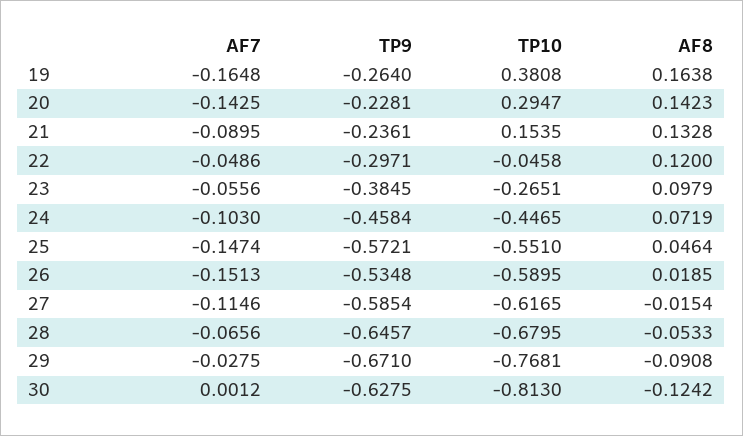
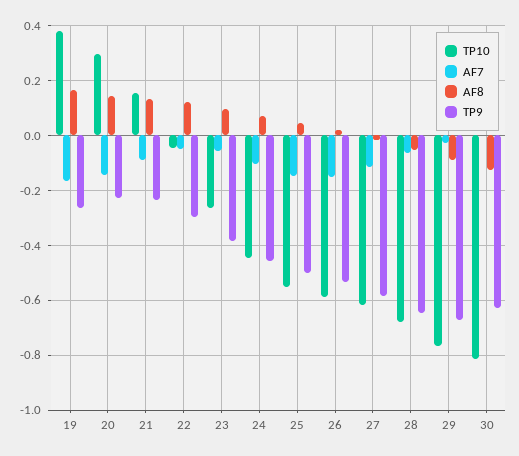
  {
    "AF7": {
      "19": -0.1648,
      "20": -0.1425,
      "21": -0.0895,
      "22": -0.0486,
      "23": -0.0556,
      "24": -0.103,
      "25": -0.1474,
      "26": -0.1513,
      "27": -0.1146,
      "28": -0.0656,
      "29": -0.0275,
      "30": 0.0012
    },
    "TP9": {
      "19": -0.264,
      "20": -0.2281,
      "21": -0.2361,
      "22": -0.2971,
      "23": -0.3845,
      "24": -0.4584,
-     "25": -0.5721,
+     "25": -0.5,
      "26": -0.5348,
      "27": -0.5854,
      "28": -0.6457,
      "29": -0.671,
      "30": -0.6275
    },
    "TP10": {
      "19": 0.3808,
      "20": 0.2947,
      "21": 0.1535,
      "22": -0.0458,
      "23": -0.2651,
      "24": -0.4465,
      "25": -0.551,
      "26": -0.5895,
      "27": -0.6165,
      "28": -0.6795,
      "29": -0.7681,
      "30": -0.813
    },
    "AF8": {
      "19": 0.1638,
      "20": 0.1423,
      "21": 0.1328,
      "22": 0.12,
      "23": 0.0979,
      "24": 0.0719,
      "25": 0.0464,
      "26": 0.0185,
      "27": -0.0154,
      "28": -0.0533,
      "29": -0.0908,
      "30": -0.1242
    }
  }

